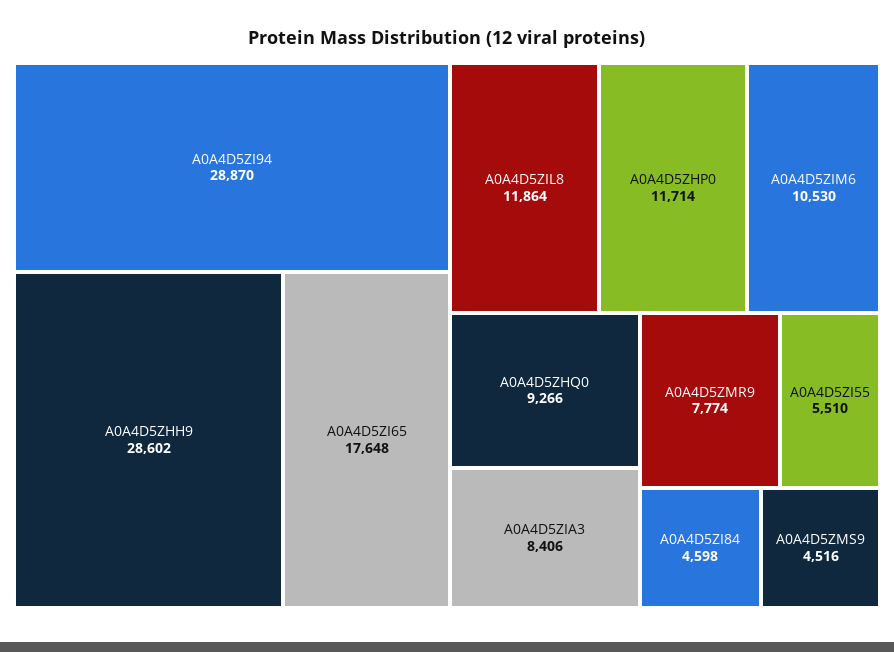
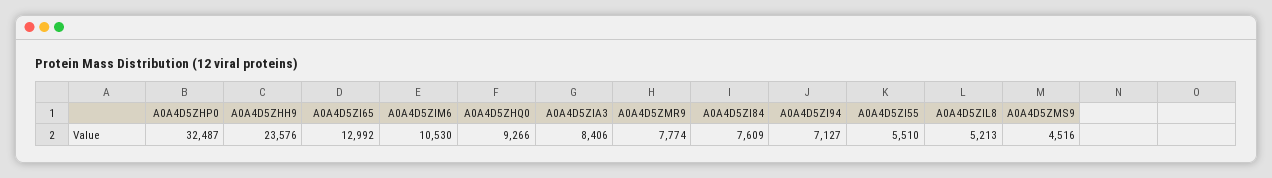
  {
-   "A0A4D5ZI94": 28870,
+   "A0A4D5ZI94": 7127,
-   "A0A4D5ZHH9": 28602,
+   "A0A4D5ZHH9": 23576,
-   "A0A4D5ZI65": 17648,
+   "A0A4D5ZI65": 12992,
-   "A0A4D5ZIL8": 11864,
+   "A0A4D5ZIL8": 5213,
-   "A0A4D5ZHP0": 11714,
+   "A0A4D5ZHP0": 32487,
    "A0A4D5ZIM6": 10530,
    "A0A4D5ZHQ0": 9266,
    "A0A4D5ZIA3": 8406,
    "A0A4D5ZMR9": 7774,
    "A0A4D5ZI55": 5510,
-   "A0A4D5ZI84": 4598,
+   "A0A4D5ZI84": 7609,
    "A0A4D5ZMS9": 4516
  }

